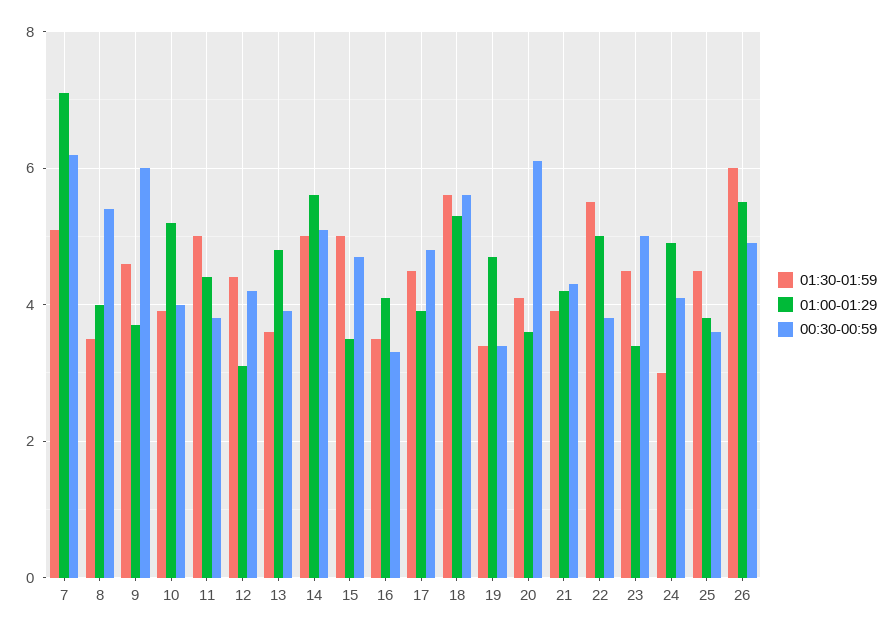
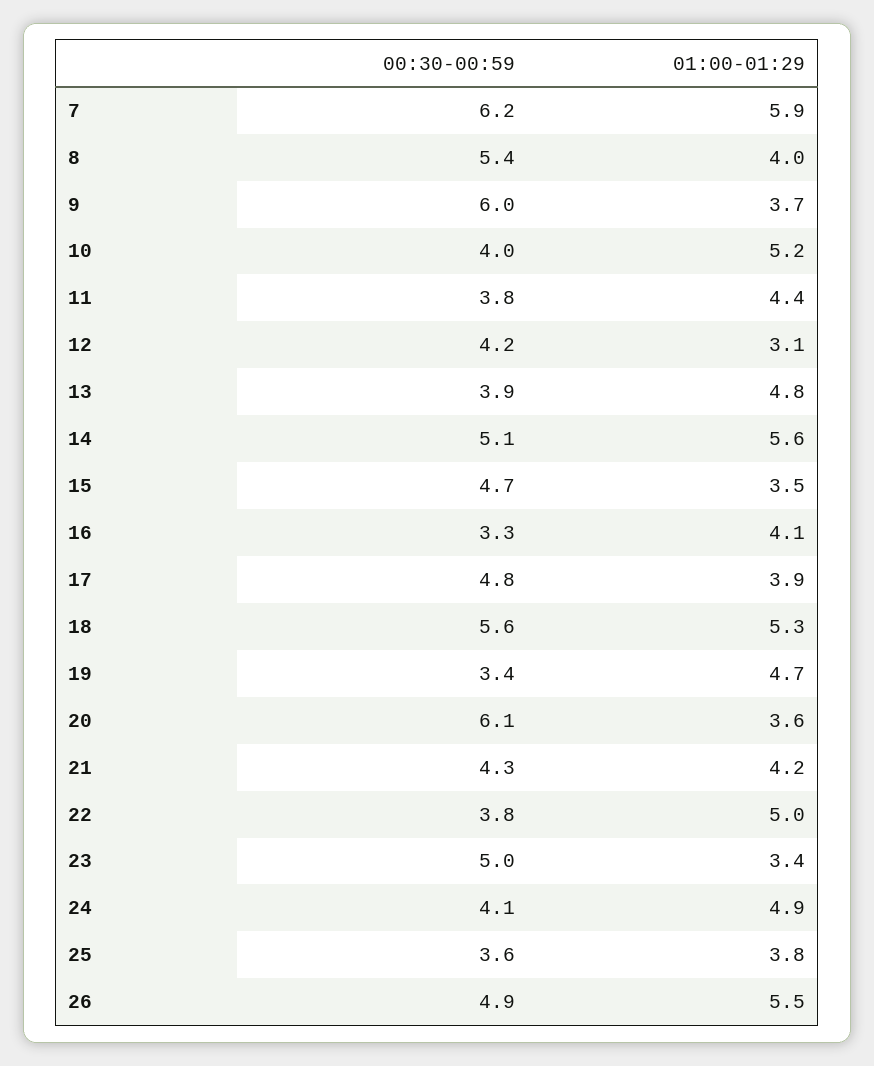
  {
-   "01:30-01:59": {
-     "7": 5,
-     "8": 3.5,
-     "9": 4.5,
-     "10": 4,
-     "11": 5,
-     "12": 4.5,
-     "13": 3.5,
-     "14": 5,
-     "15": 5,
-     "16": 3.5,
-     "17": 4.5,
-     "18": 5.5,
-     "19": 3.5,
-     "20": 4,
-     "21": 4,
-     "22": 5.5,
-     "23": 4.5,
-     "24": 3,
-     "25": 4.5,
-     "26": 6
-   },
    "01:00-01:29": {
-     "7": 7,
+     "7": 5.9,
      "8": 4,
      "9": 3.7,
      "10": 5.2,
      "11": 4.4,
      "12": 3.1,
      "13": 4.8,
      "14": 5.6,
      "15": 3.5,
      "16": 4.1,
      "17": 3.9,
      "18": 5.3,
      "19": 4.7,
      "20": 3.6,
      "21": 4.2,
      "22": 5,
      "23": 3.4,
      "24": 4.9,
      "25": 3.8,
      "26": 5.5
    },
    "00:30-00:59": {
      "7": 6.2,
      "8": 5.4,
      "9": 6,
      "10": 4,
      "11": 3.8,
      "12": 4.2,
      "13": 3.9,
      "14": 5.1,
      "15": 4.7,
      "16": 3.3,
      "17": 4.8,
      "18": 5.6,
      "19": 3.4,
      "20": 6.1,
      "21": 4.3,
      "22": 3.8,
      "23": 5,
      "24": 4.1,
      "25": 3.6,
      "26": 4.9
    }
  }

